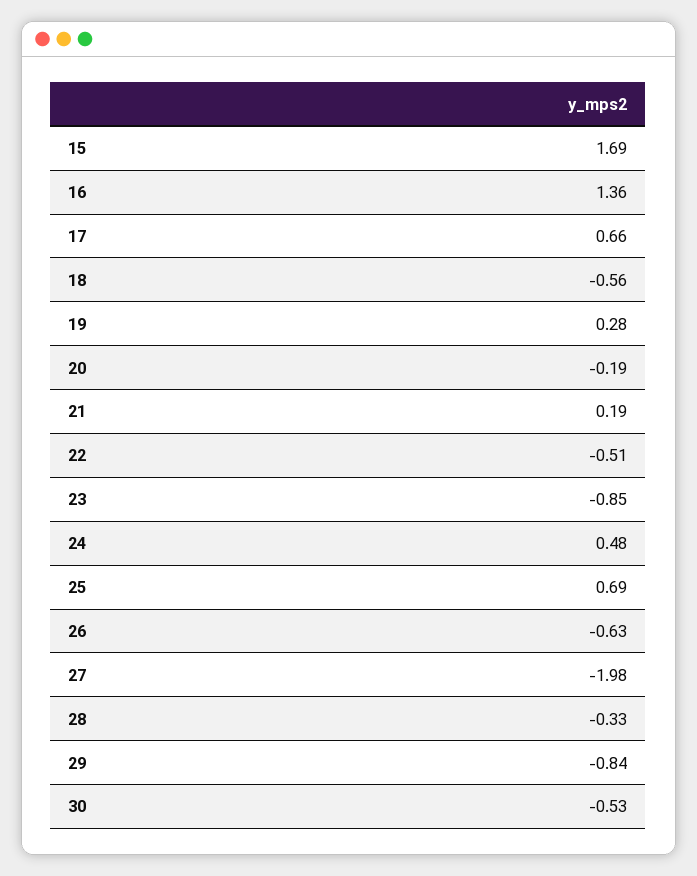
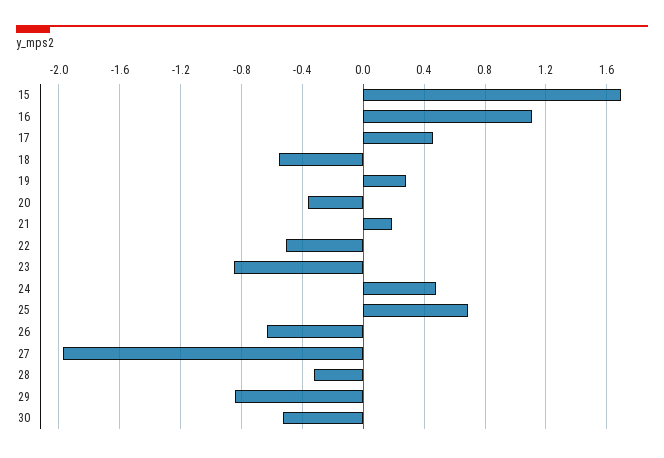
  {
    "15": 1.69,
-   "16": 1.36,
+   "16": 1.1,
-   "17": 0.66,
+   "17": 0.45,
    "18": -0.56,
    "19": 0.28,
-   "20": -0.19,
+   "20": -0.35,
    "21": 0.19,
    "22": -0.51,
    "23": -0.85,
    "24": 0.48,
    "25": 0.69,
    "26": -0.63,
    "27": -1.98,
    "28": -0.33,
    "29": -0.84,
    "30": -0.53
  }

